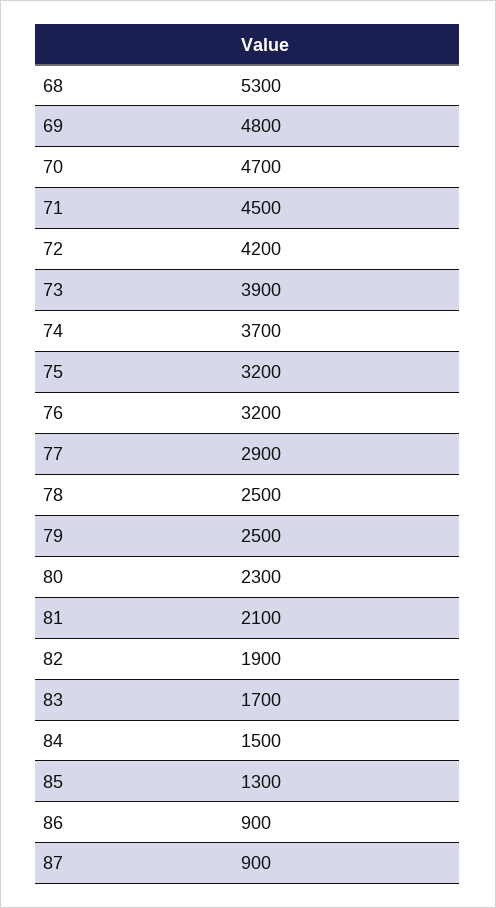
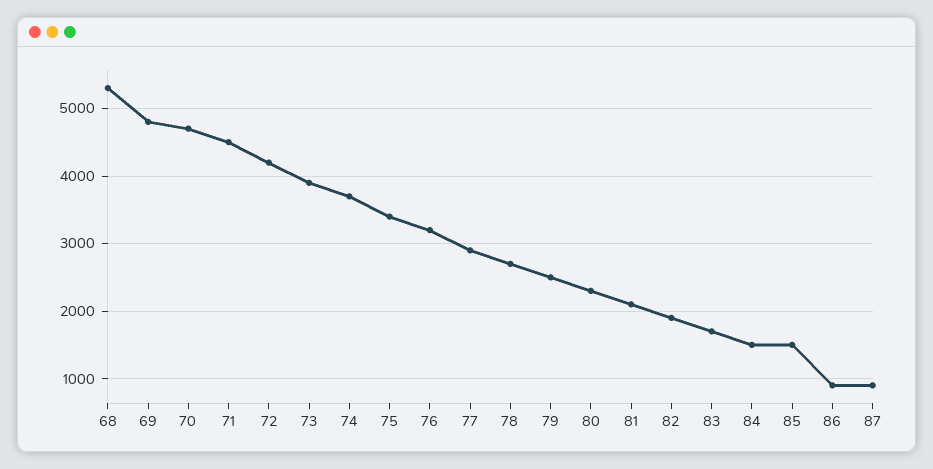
  {
    "68": 5300,
    "69": 4800,
    "70": 4700,
    "71": 4500,
    "72": 4200,
    "73": 3900,
    "74": 3700,
-   "75": 3200,
+   "75": 3400,
    "76": 3200,
    "77": 2900,
-   "78": 2500,
+   "78": 2700,
    "79": 2500,
    "80": 2300,
    "81": 2100,
    "82": 1900,
    "83": 1700,
    "84": 1500,
-   "85": 1300,
+   "85": 1500,
    "86": 900,
    "87": 900
  }

